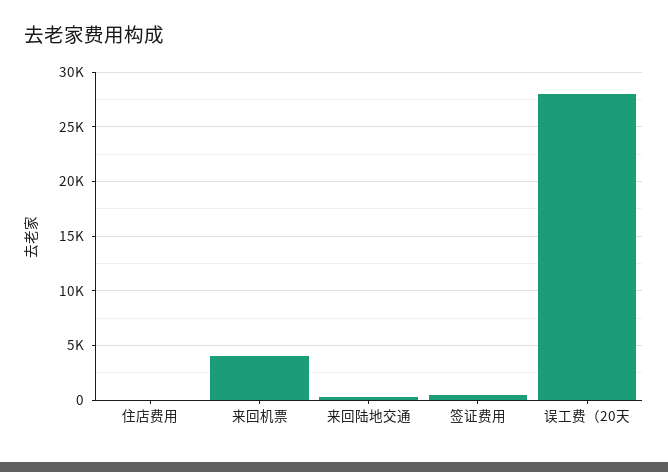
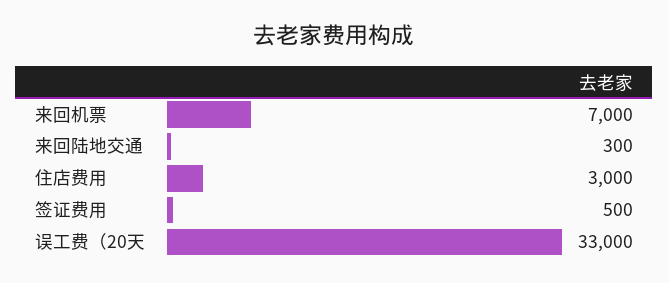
  {
-   "住店费用": 0,
+   "住店费用": 3000,
-   "来回机票": 4000,
+   "来回机票": 7000,
    "来回陆地交通": 300,
    "签证费用": 500,
-   "误工费（20天": 28000
+   "误工费（20天": 33000
  }

